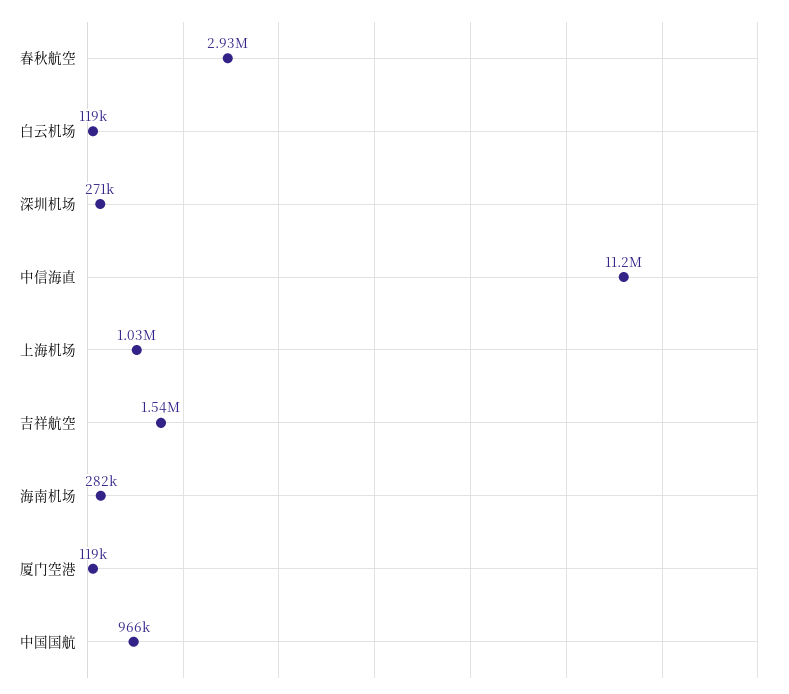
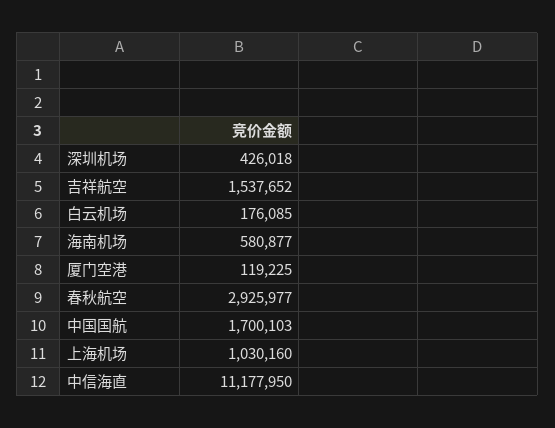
  {
    "春秋航空": 2925977,
-   "白云机场": 119000,
+   "白云机场": 176085,
-   "深圳机场": 271000,
+   "深圳机场": 426018,
    "中信海直": 11177950,
    "上海机场": 1030160,
    "吉祥航空": 1537652,
-   "海南机场": 282000,
+   "海南机场": 580877,
    "厦门空港": 119225,
-   "中国国航": 966000
+   "中国国航": 1700103
  }

